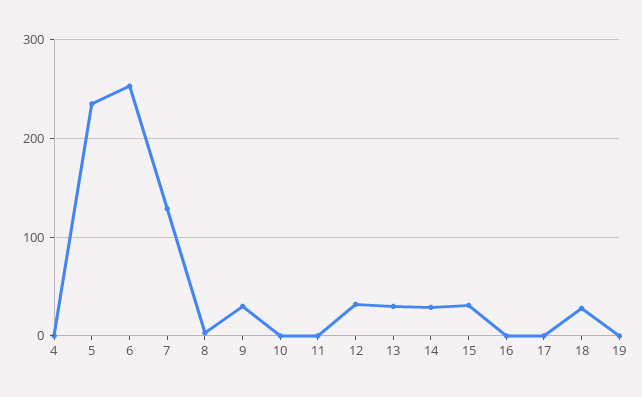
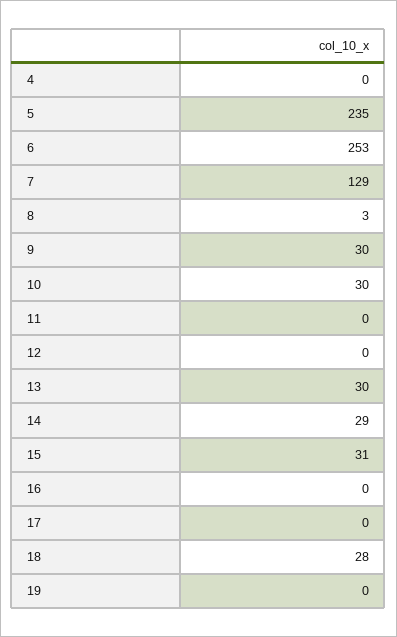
  {
    "4": 0,
    "5": 235,
    "6": 253,
    "7": 129,
    "8": 3,
    "9": 30,
-   "10": 0,
+   "10": 30,
    "11": 0,
-   "12": 30,
+   "12": 0,
    "13": 30,
    "14": 29,
    "15": 31,
    "16": 0,
    "17": 0,
    "18": 28,
    "19": 0
  }

